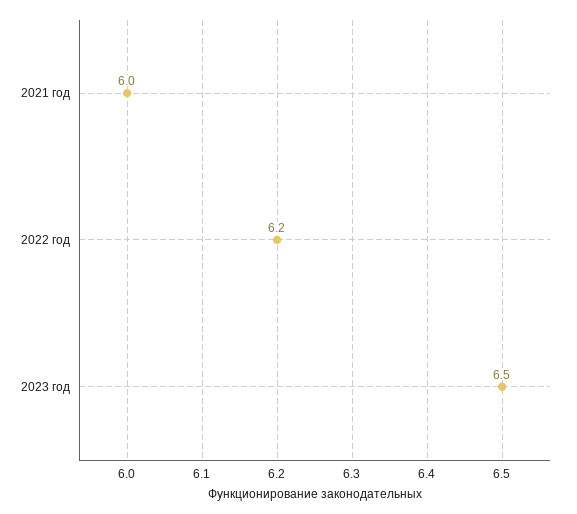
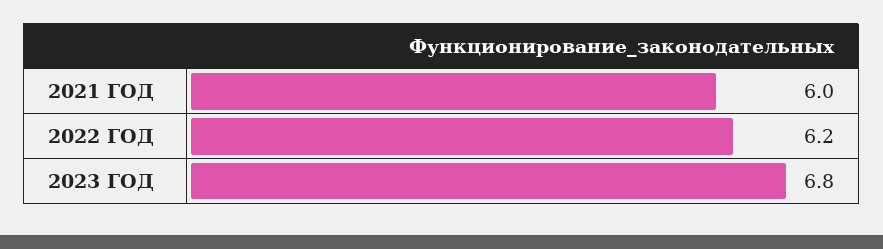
  {
    "2021 год": 6,
    "2022 год": 6.2,
-   "2023 год": 6.5
+   "2023 год": 6.8
  }

